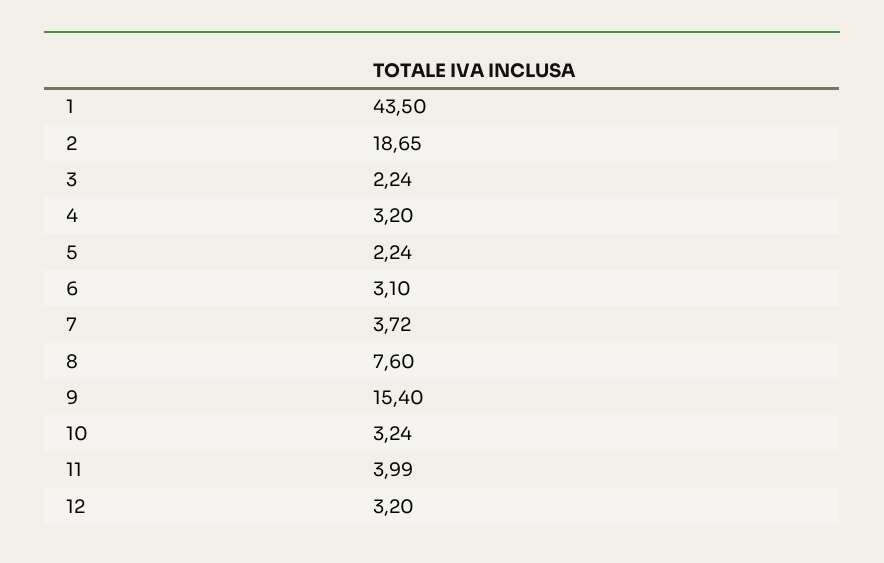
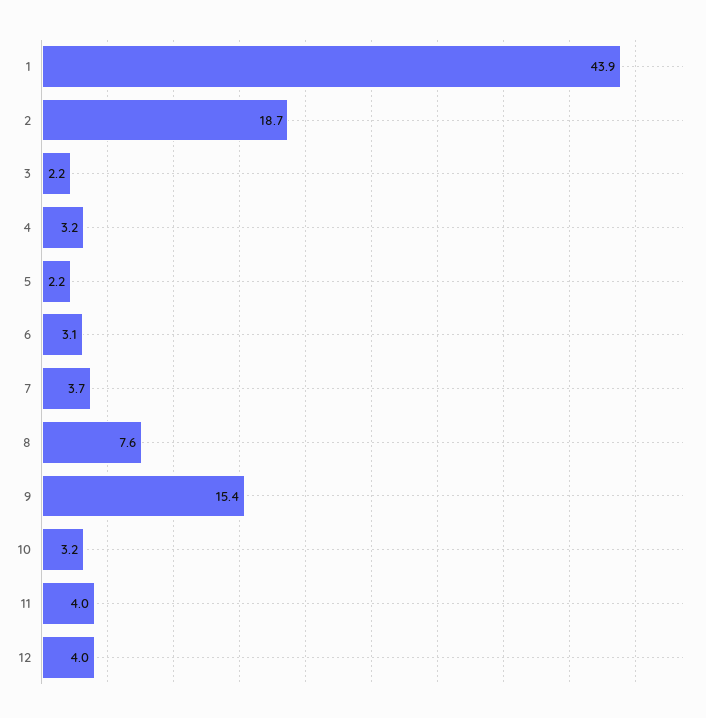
  {
-   "1": 43.5,
+   "1": 43.9,
    "2": 18.65,
    "3": 2.24,
    "4": 3.2,
    "5": 2.24,
    "6": 3.1,
    "7": 3.72,
    "8": 7.6,
    "9": 15.4,
    "10": 3.24,
    "11": 3.99,
-   "12": 3.2
+   "12": 4
  }

